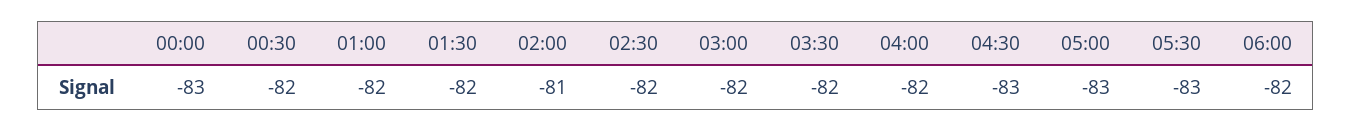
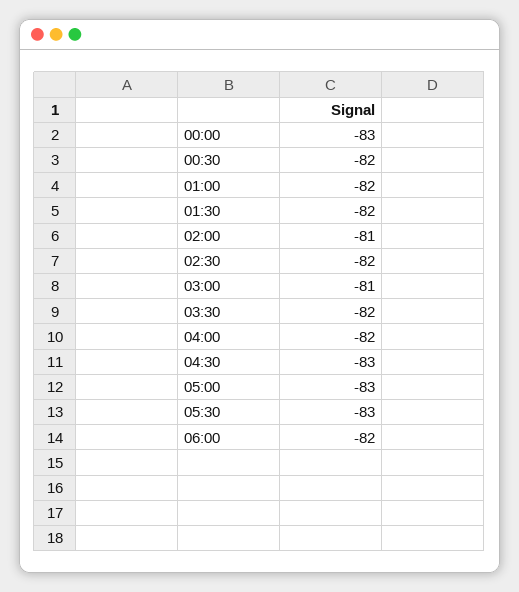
  {
    "00:00": -83,
    "00:30": -82,
    "01:00": -82,
    "01:30": -82,
    "02:00": -81,
    "02:30": -82,
-   "03:00": -82,
+   "03:00": -81,
    "03:30": -82,
    "04:00": -82,
    "04:30": -83,
    "05:00": -83,
    "05:30": -83,
    "06:00": -82
  }

